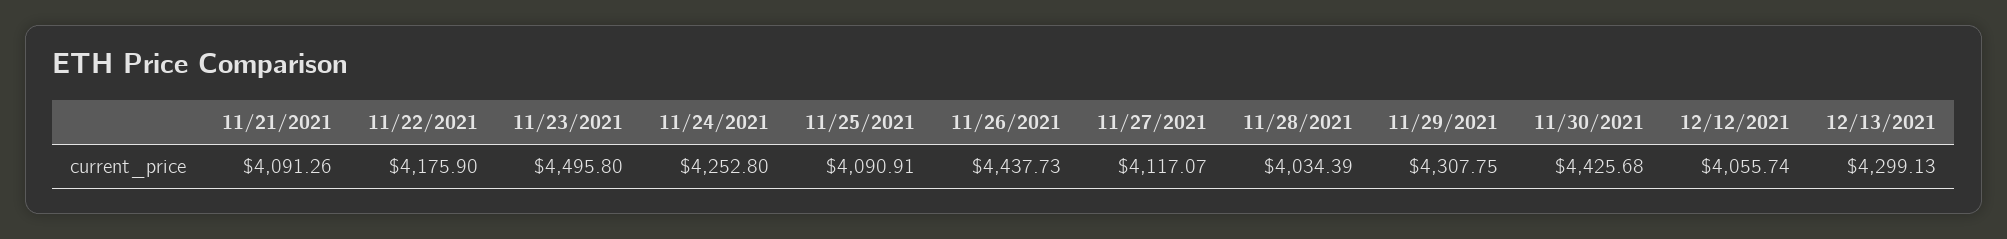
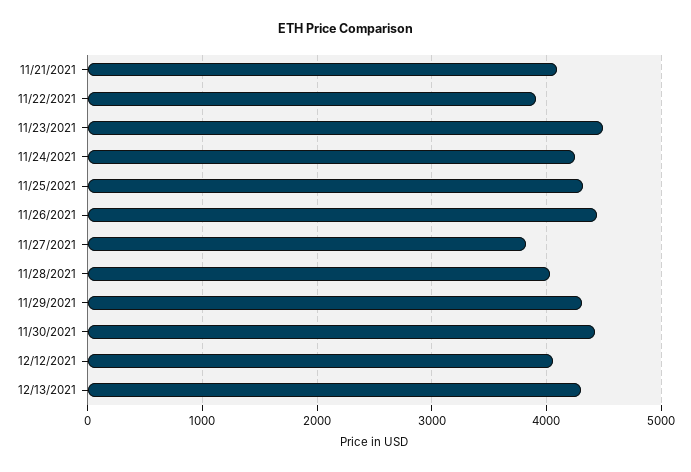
  {
    "11/21/2021": 4091.26,
-   "11/22/2021": 4175.9,
+   "11/22/2021": 3900,
    "11/23/2021": 4495.8,
    "11/24/2021": 4252.8,
-   "11/25/2021": 4090.91,
+   "11/25/2021": 4300,
    "11/26/2021": 4437.73,
-   "11/27/2021": 4117.07,
+   "11/27/2021": 3800,
    "11/28/2021": 4034.39,
    "11/29/2021": 4307.75,
    "11/30/2021": 4425.68,
    "12/12/2021": 4055.74,
    "12/13/2021": 4299.13
  }

